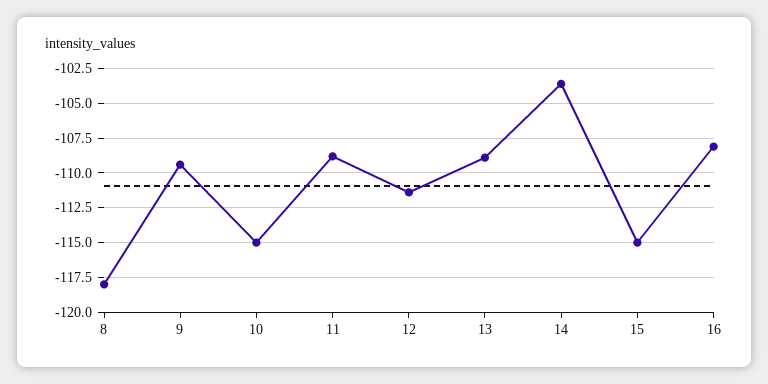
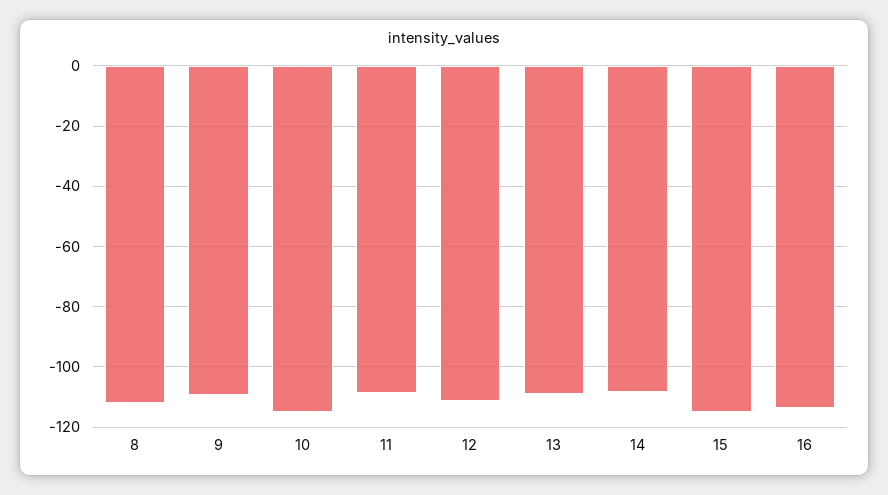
  {
-   "8": -118,
+   "8": -112,
    "9": -109.5,
    "10": -115,
    "11": -109,
    "12": -111.5,
    "13": -109,
-   "14": -103.5,
+   "14": -108,
    "15": -115,
-   "16": -108
+   "16": -114
  }

